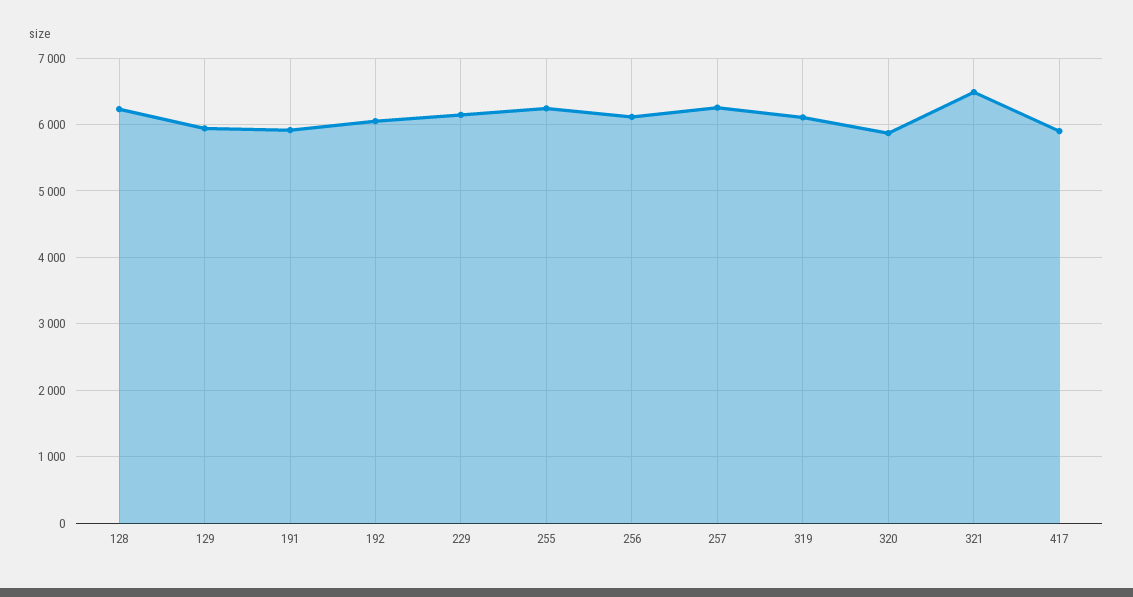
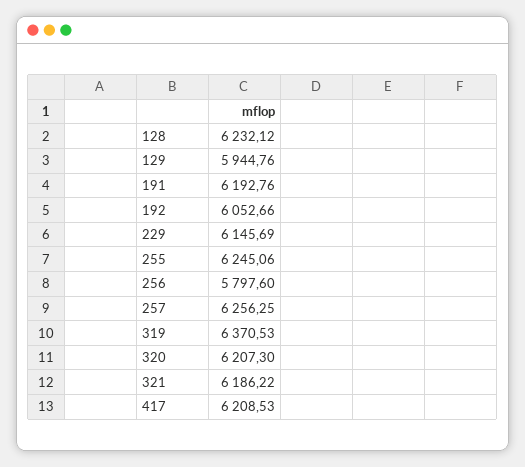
  {
    "128": 6232.12,
    "129": 5944.76,
-   "191": 5900,
+   "191": 6192.76,
    "192": 6052.66,
    "229": 6145.69,
    "255": 6245.06,
-   "256": 6100,
+   "256": 5797.6,
    "257": 6256.25,
-   "319": 6100,
+   "319": 6370.53,
-   "320": 5900,
+   "320": 6207.3,
-   "321": 6500,
+   "321": 6186.22,
-   "417": 5900
+   "417": 6208.53
  }

